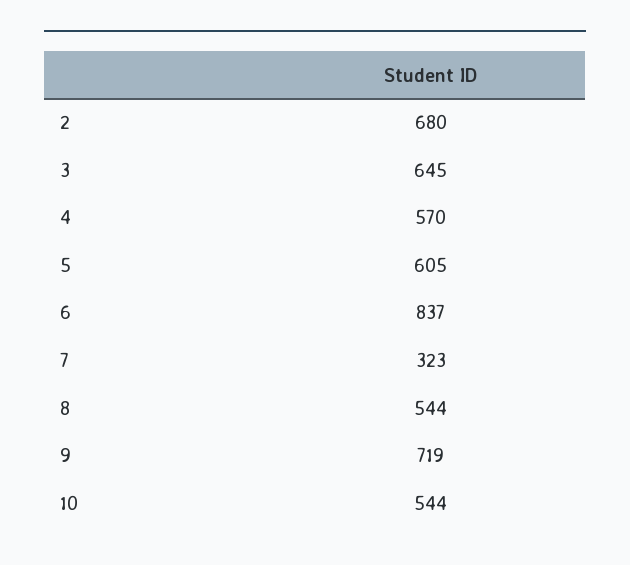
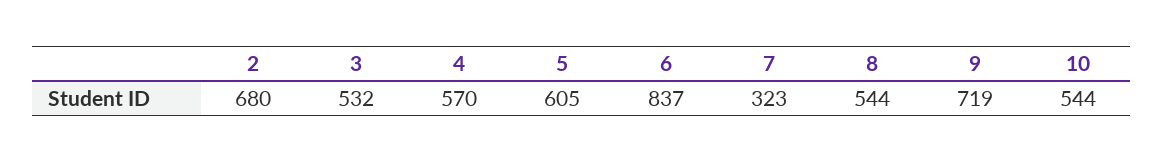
  {
    "2": 680,
-   "3": 645,
+   "3": 532,
    "4": 570,
    "5": 605,
    "6": 837,
    "7": 323,
    "8": 544,
    "9": 719,
    "10": 544
  }

